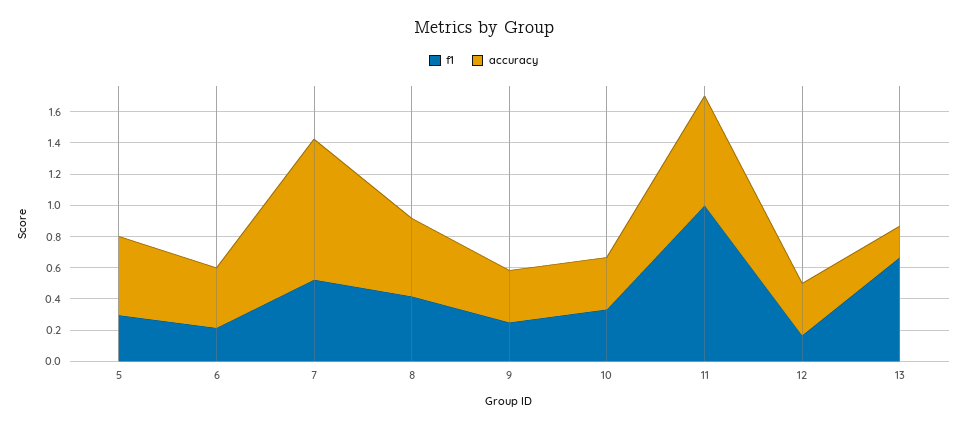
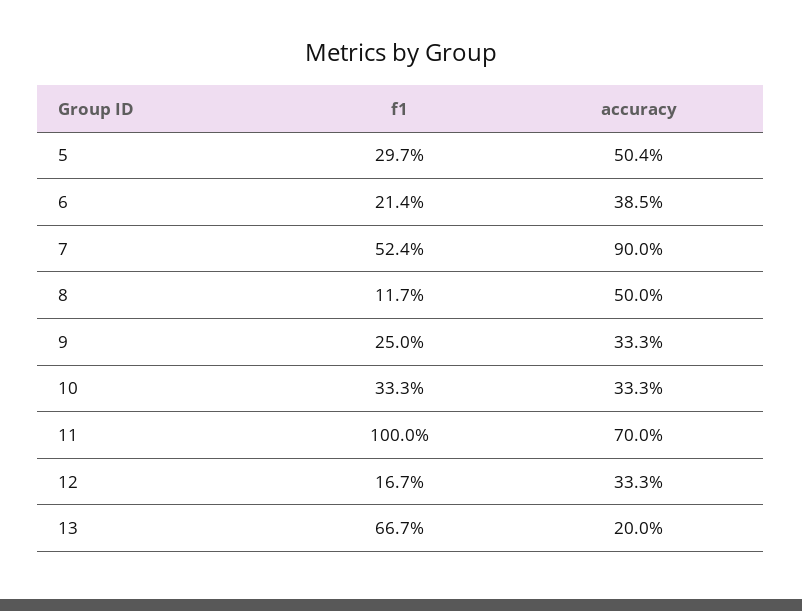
  {
    "f1": {
      "5": 0.297,
      "6": 0.214,
      "7": 0.524,
-     "8": 0.4,
+     "8": 0.117,
      "9": 0.25,
      "10": 0.333,
      "11": 1,
      "12": 0.167,
      "13": 0.667
    },
    "accuracy": {
      "5": 0.504,
      "6": 0.385,
      "7": 0.9,
      "8": 0.5,
      "9": 0.333,
      "10": 0.333,
      "11": 0.7,
      "12": 0.333,
      "13": 0.2
    }
  }

